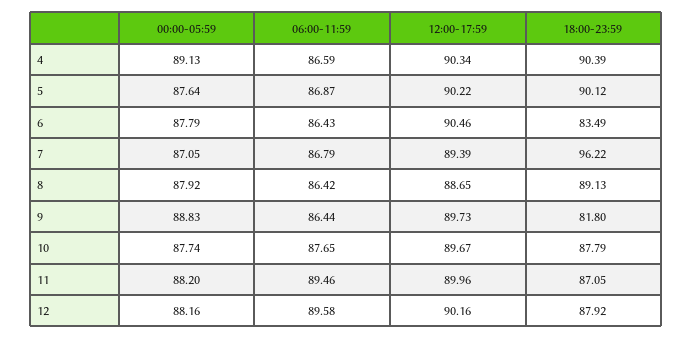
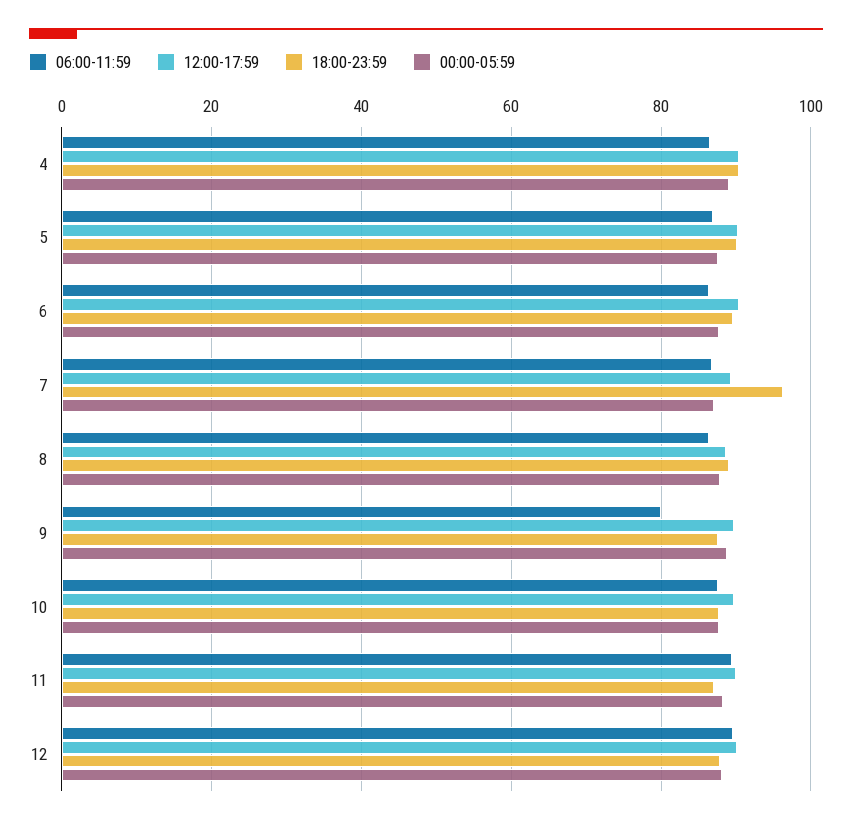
  {
    "00:00-05:59": {
      "4": 89.13,
      "5": 87.64,
      "6": 87.79,
      "7": 87.05,
      "8": 87.92,
      "9": 88.83,
      "10": 87.74,
      "11": 88.2,
      "12": 88.16
    },
    "06:00-11:59": {
      "4": 86.59,
      "5": 86.87,
      "6": 86.43,
      "7": 86.79,
      "8": 86.42,
-     "9": 86.44,
+     "9": 80,
      "10": 87.65,
      "11": 89.46,
      "12": 89.58
    },
    "12:00-17:59": {
      "4": 90.34,
      "5": 90.22,
      "6": 90.46,
      "7": 89.39,
      "8": 88.65,
      "9": 89.73,
      "10": 89.67,
      "11": 89.96,
      "12": 90.16
    },
    "18:00-23:59": {
      "4": 90.39,
      "5": 90.12,
-     "6": 83.49,
+     "6": 90,
      "7": 96.22,
      "8": 89.13,
-     "9": 81.8,
+     "9": 88,
      "10": 87.79,
      "11": 87.05,
      "12": 87.92
    }
  }

